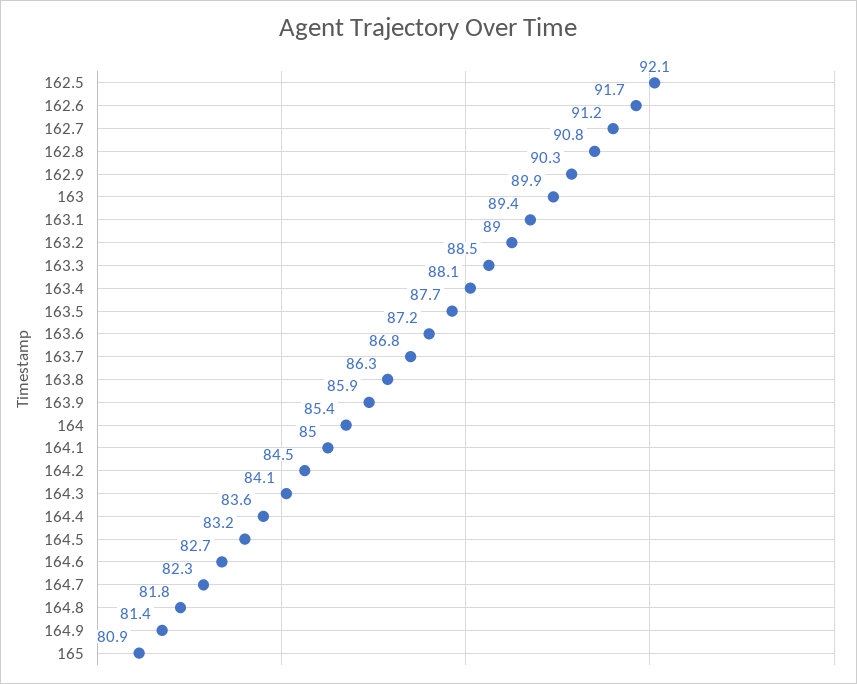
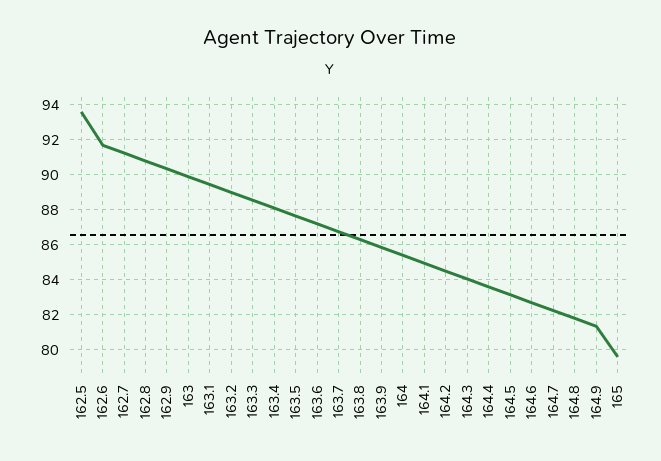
  {
-   "162.5": 92.1,
+   "162.5": 93.5,
    "162.6": 91.7,
    "162.7": 91.2,
    "162.8": 90.8,
    "162.9": 90.3,
    "163": 89.9,
    "163.1": 89.4,
    "163.2": 89,
    "163.3": 88.5,
    "163.4": 88.1,
    "163.5": 87.7,
    "163.6": 87.2,
    "163.7": 86.8,
    "163.8": 86.3,
    "163.9": 85.9,
    "164": 85.4,
    "164.1": 85,
    "164.2": 84.5,
    "164.3": 84.1,
    "164.4": 83.6,
    "164.5": 83.2,
    "164.6": 82.7,
    "164.7": 82.3,
    "164.8": 81.8,
    "164.9": 81.4,
-   "165": 80.9
+   "165": 79.5
  }

